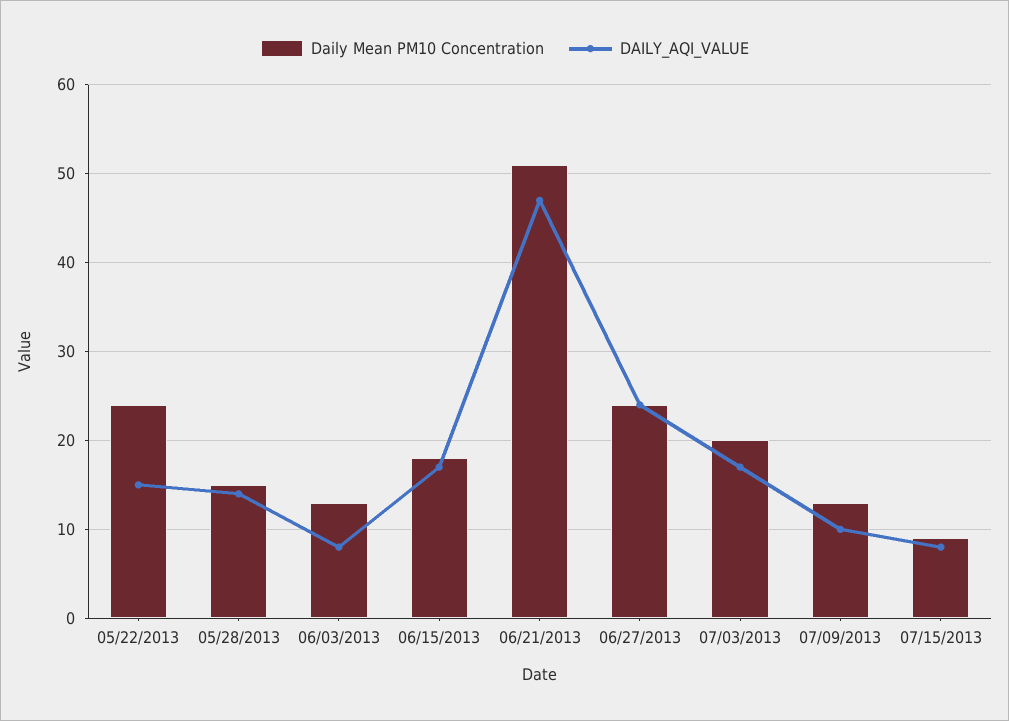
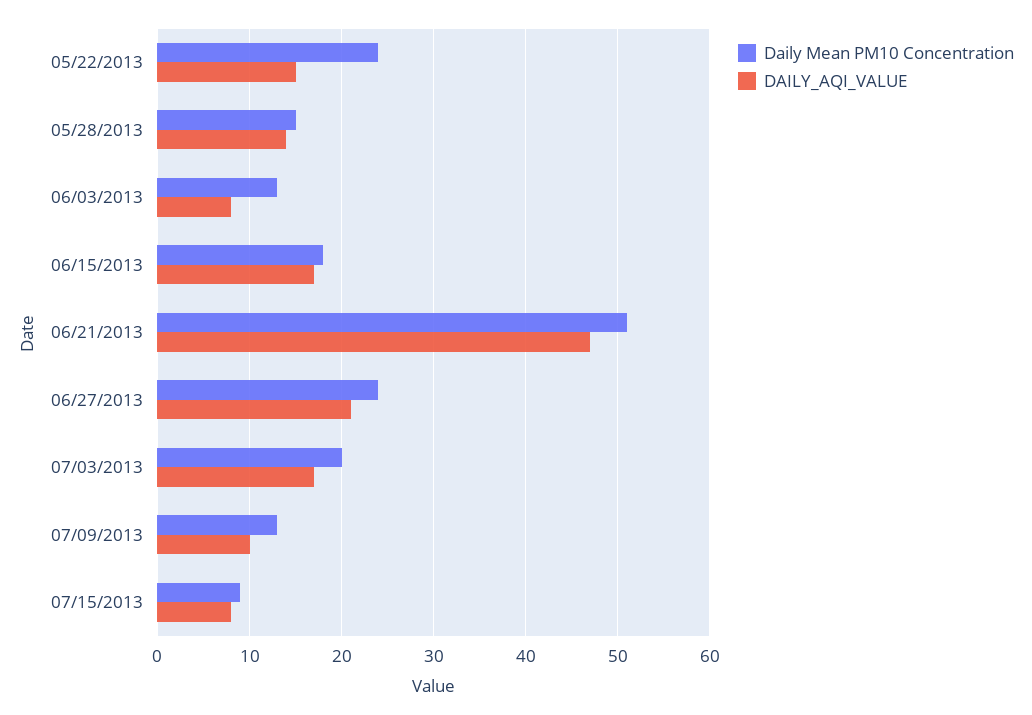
  {
    "Daily Mean PM10 Concentration": {
      "05/22/2013": 24,
      "05/28/2013": 15,
      "06/03/2013": 13,
      "06/15/2013": 18,
      "06/21/2013": 51,
      "06/27/2013": 24,
      "07/03/2013": 20,
      "07/09/2013": 13,
      "07/15/2013": 9
    },
    "DAILY_AQI_VALUE": {
      "05/22/2013": 15,
      "05/28/2013": 14,
      "06/03/2013": 8,
      "06/15/2013": 17,
      "06/21/2013": 47,
-     "06/27/2013": 24,
+     "06/27/2013": 21,
      "07/03/2013": 17,
      "07/09/2013": 10,
      "07/15/2013": 8
    }
  }

